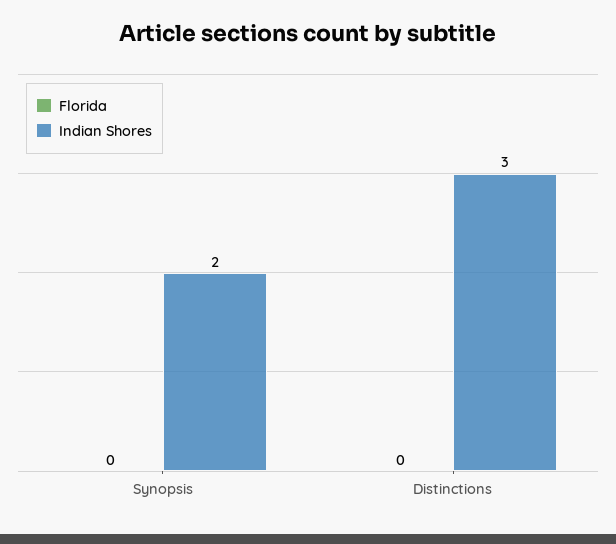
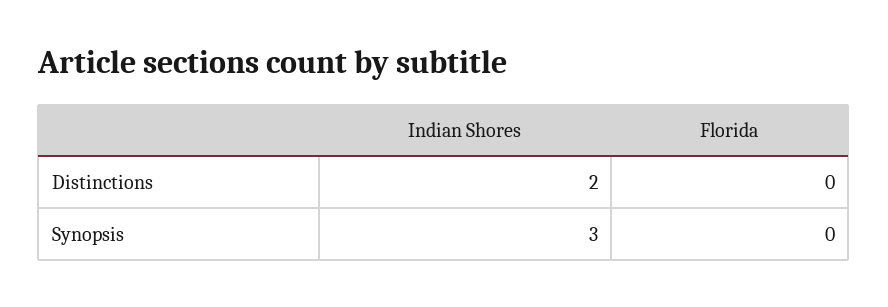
  {
    "Florida": {
      "Synopsis": 0,
      "Distinctions": 0
    },
    "Indian Shores": {
-     "Synopsis": 2,
+     "Synopsis": 3,
-     "Distinctions": 3
+     "Distinctions": 2
    }
  }

